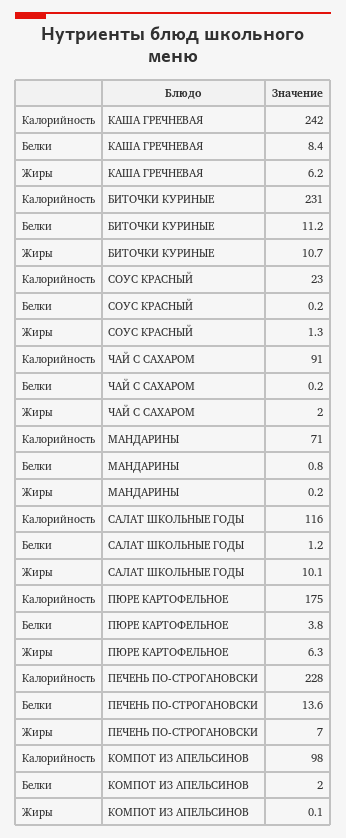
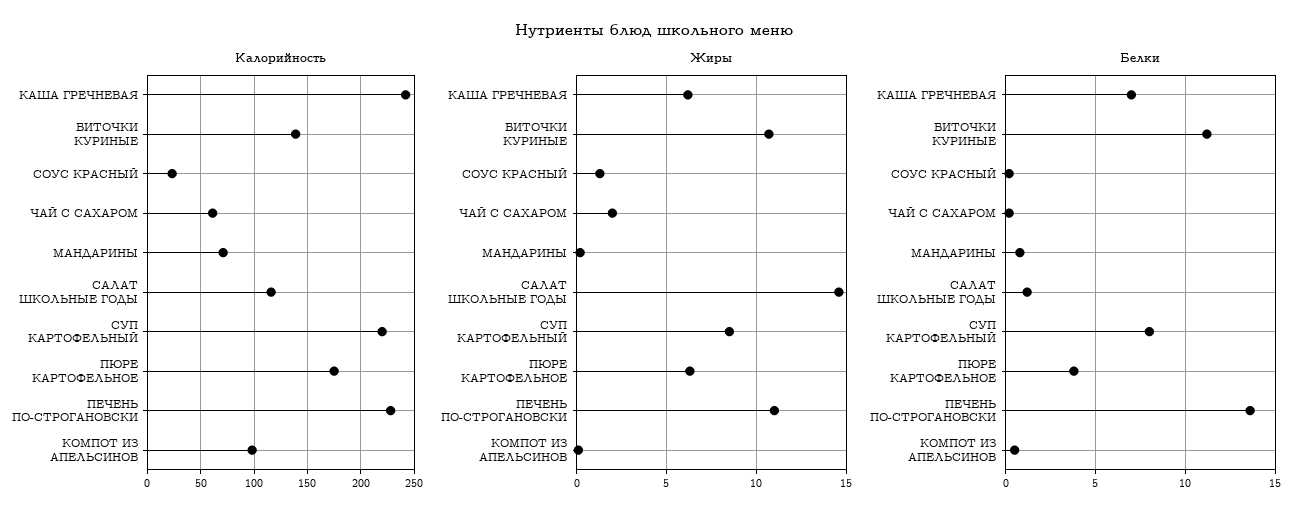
  {
    "Калорийность": {
      "КАША ГРЕЧНЕВАЯ": 242,
-     "БИТОЧКИ КУРИНЫЕ": 231,
+     "БИТОЧКИ КУРИНЫЕ": 140,
      "СОУС КРАСНЫЙ": 23,
-     "ЧАЙ С САХАРОМ": 91,
+     "ЧАЙ С САХАРОМ": 60,
      "МАНДАРИНЫ": 71,
      "САЛАТ ШКОЛЬНЫЕ ГОДЫ": 116,
      "ПЮРЕ КАРТОФЕЛЬНОЕ": 175,
      "ПЕЧЕНЬ ПО-СТРОГАНОВСКИ": 228,
-     "КОМПОТ ИЗ АПЕЛЬСИНОВ": 98
+     "КОМПОТ ИЗ АПЕЛЬСИНОВ": 98,
+     "СУП КАРТОФЕЛЬНЫЙ": 220
    },
    "Белки": {
-     "КАША ГРЕЧНЕВАЯ": 8.4,
+     "КАША ГРЕЧНЕВАЯ": 7,
      "БИТОЧКИ КУРИНЫЕ": 11.2,
      "СОУС КРАСНЫЙ": 0.2,
      "ЧАЙ С САХАРОМ": 0.2,
      "МАНДАРИНЫ": 0.8,
      "САЛАТ ШКОЛЬНЫЕ ГОДЫ": 1.2,
      "ПЮРЕ КАРТОФЕЛЬНОЕ": 3.8,
      "ПЕЧЕНЬ ПО-СТРОГАНОВСКИ": 13.6,
-     "КОМПОТ ИЗ АПЕЛЬСИНОВ": 2
+     "КОМПОТ ИЗ АПЕЛЬСИНОВ": 0.5,
+     "СУП КАРТОФЕЛЬНЫЙ": 8
    },
    "Жиры": {
      "КАША ГРЕЧНЕВАЯ": 6.2,
      "БИТОЧКИ КУРИНЫЕ": 10.7,
      "СОУС КРАСНЫЙ": 1.3,
      "ЧАЙ С САХАРОМ": 2,
      "МАНДАРИНЫ": 0.2,
-     "САЛАТ ШКОЛЬНЫЕ ГОДЫ": 10.1,
+     "САЛАТ ШКОЛЬНЫЕ ГОДЫ": 14.5,
      "ПЮРЕ КАРТОФЕЛЬНОЕ": 6.3,
-     "ПЕЧЕНЬ ПО-СТРОГАНОВСКИ": 7,
+     "ПЕЧЕНЬ ПО-СТРОГАНОВСКИ": 11,
-     "КОМПОТ ИЗ АПЕЛЬСИНОВ": 0.1
+     "КОМПОТ ИЗ АПЕЛЬСИНОВ": 0.1,
+     "СУП КАРТОФЕЛЬНЫЙ": 8.5
    }
  }

